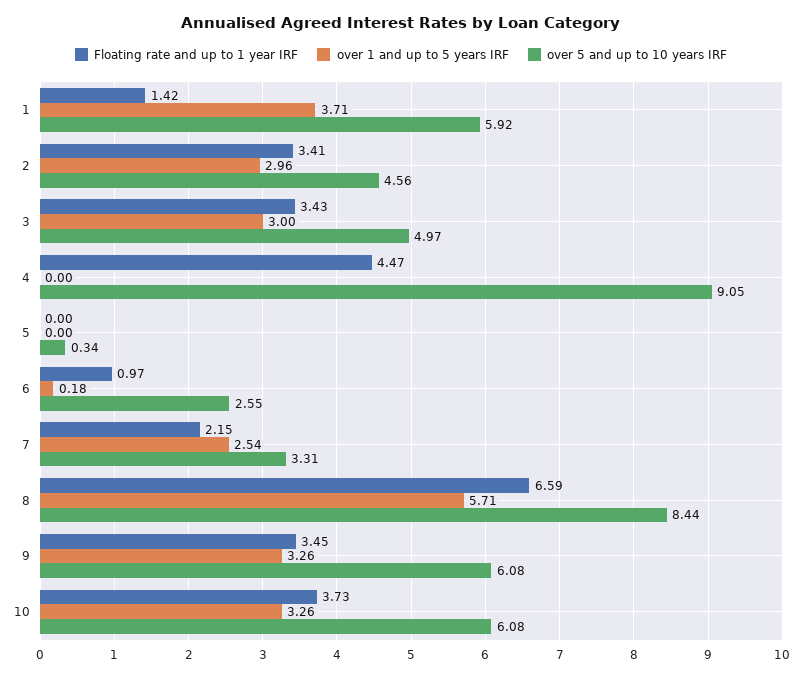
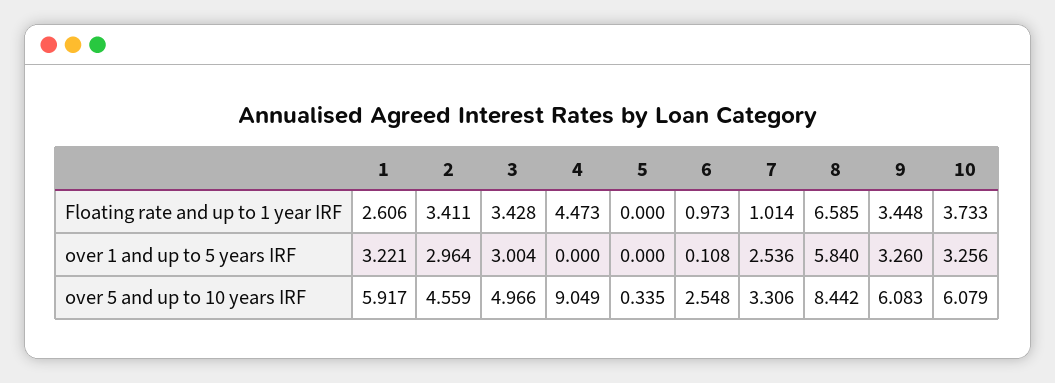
  {
    "Floating rate and up to 1 year IRF": {
-     "1": 1.42,
+     "1": 2.606,
      "2": 3.411,
      "3": 3.428,
      "4": 4.473,
      "5": 0,
      "6": 0.973,
-     "7": 2.15,
+     "7": 1.014,
      "8": 6.585,
      "9": 3.448,
      "10": 3.733
    },
    "over 1 and up to 5 years IRF": {
-     "1": 3.71,
+     "1": 3.221,
      "2": 2.964,
      "3": 3.004,
      "4": 0,
      "5": 0,
-     "6": 0.18,
+     "6": 0.108,
      "7": 2.536,
-     "8": 5.71,
+     "8": 5.84,
      "9": 3.26,
      "10": 3.256
    },
    "over 5 and up to 10 years IRF": {
      "1": 5.917,
      "2": 4.559,
      "3": 4.966,
      "4": 9.049,
      "5": 0.335,
      "6": 2.548,
      "7": 3.306,
      "8": 8.442,
      "9": 6.083,
      "10": 6.079
    }
  }

